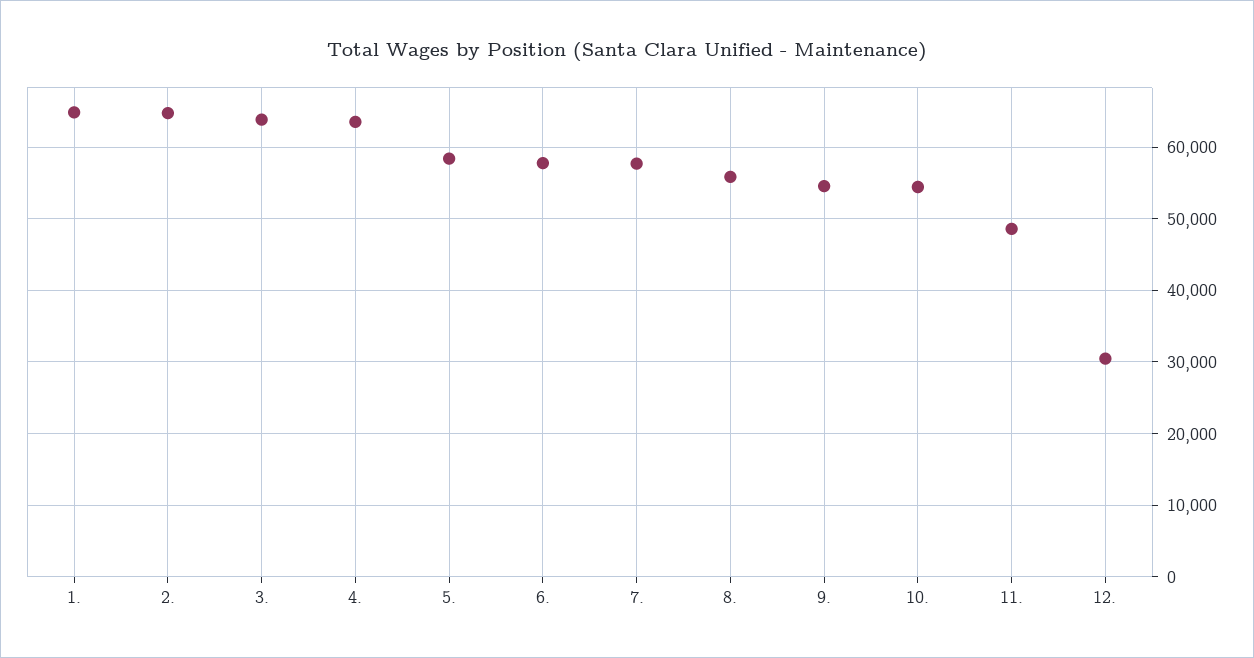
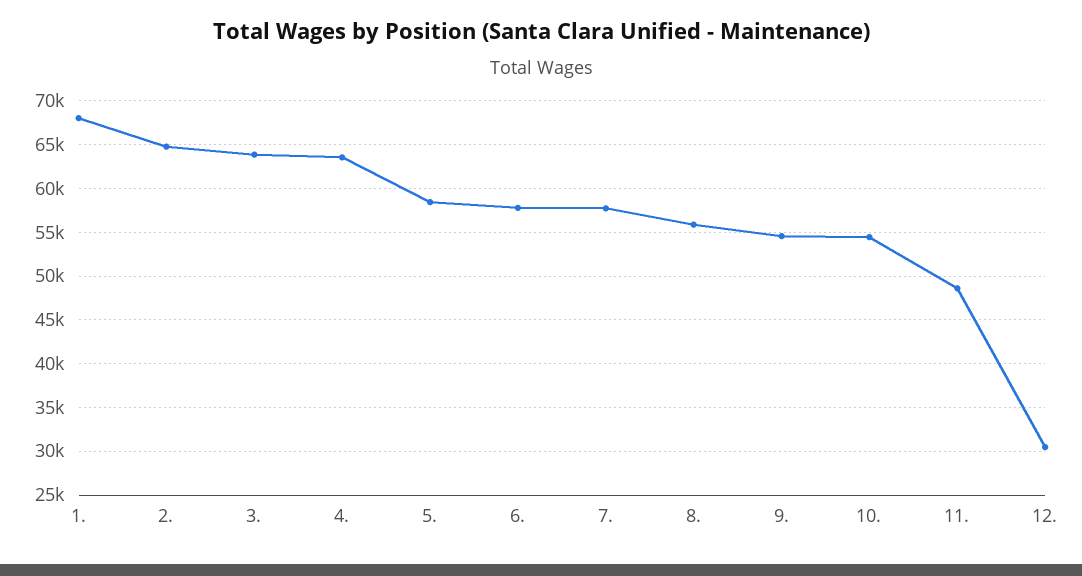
  {
-   "1.": 65000,
+   "1.": 68000,
    "2.": 65000,
    "3.": 64000,
    "4.": 64000,
    "5.": 58000,
    "6.": 58000,
    "7.": 58000,
    "8.": 56000,
    "9.": 55000,
    "10.": 54000,
    "11.": 49000,
    "12.": 30000
  }

